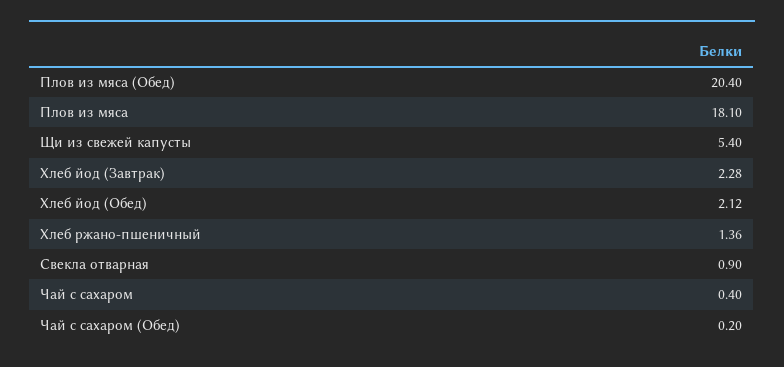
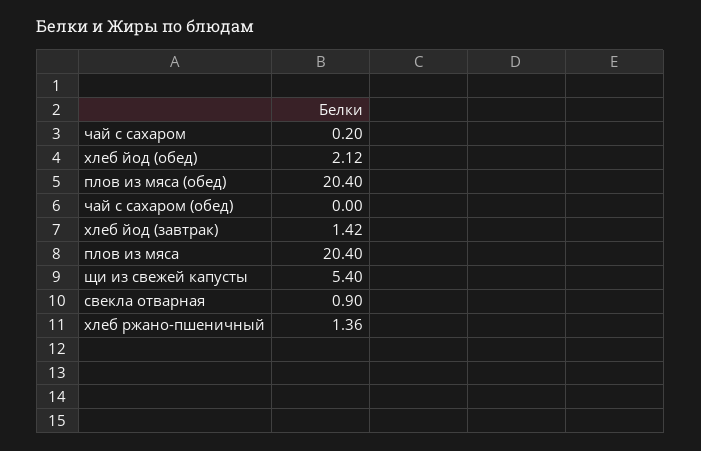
  {
    "Плов из мяса (Обед)": 20.4,
-   "Плов из мяса": 18.1,
+   "Плов из мяса": 20.4,
    "Щи из свежей капусты": 5.4,
-   "Хлеб йод (Завтрак)": 2.28,
+   "Хлеб йод (Завтрак)": 1.42,
    "Хлеб йод (Обед)": 2.12,
    "Хлеб ржано-пшеничный": 1.36,
    "Свекла отварная": 0.9,
-   "Чай с сахаром": 0.4,
+   "Чай с сахаром": 0.2,
-   "Чай с сахаром (Обед)": 0.2
+   "Чай с сахаром (Обед)": 0
  }

